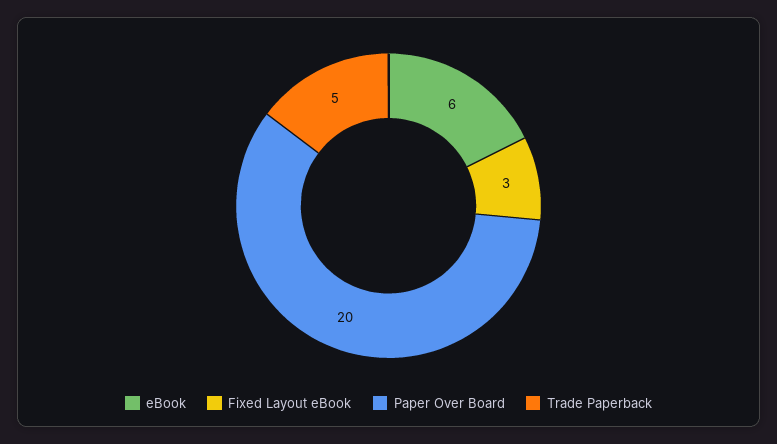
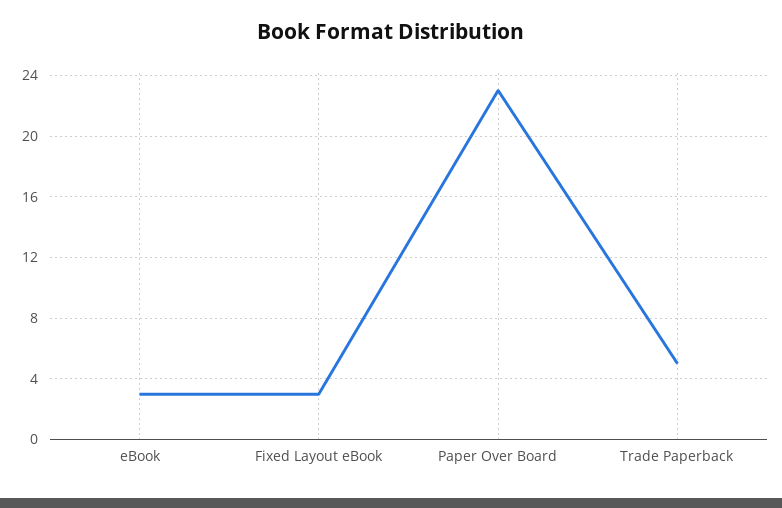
  {
-   "eBook": 6,
+   "eBook": 3,
    "Fixed Layout eBook": 3,
-   "Paper Over Board": 20,
+   "Paper Over Board": 23,
    "Trade Paperback": 5
  }

